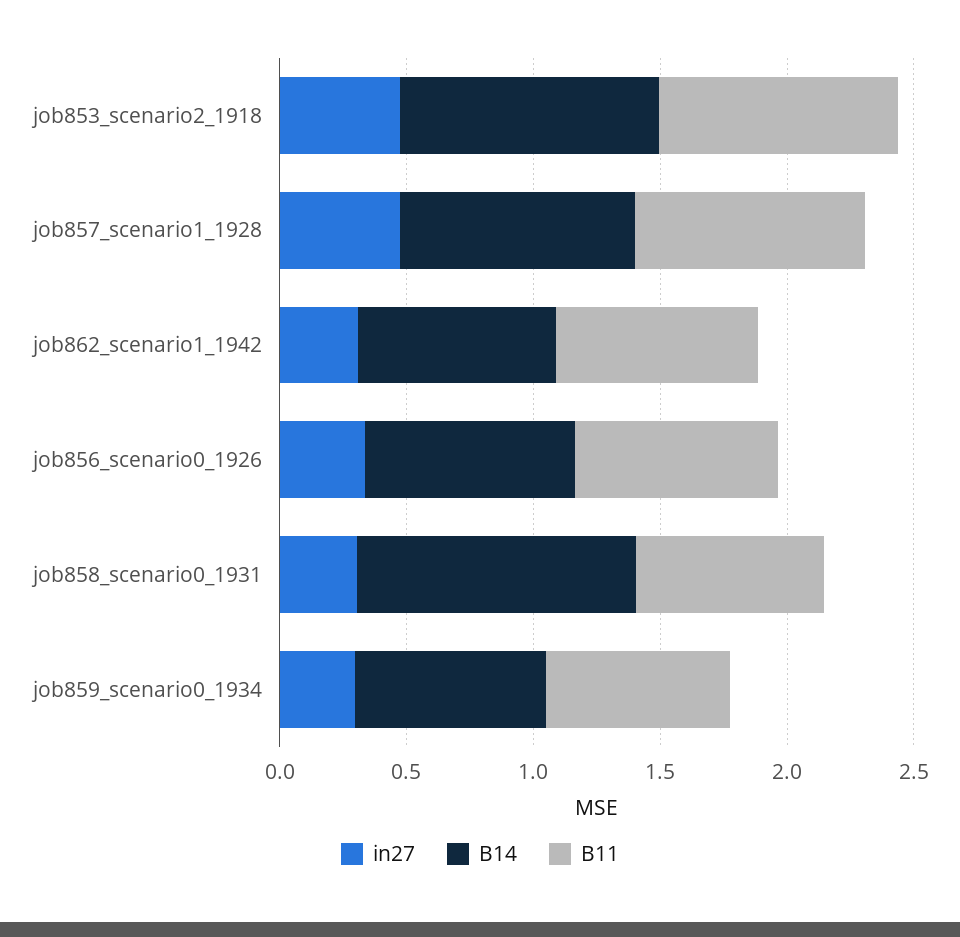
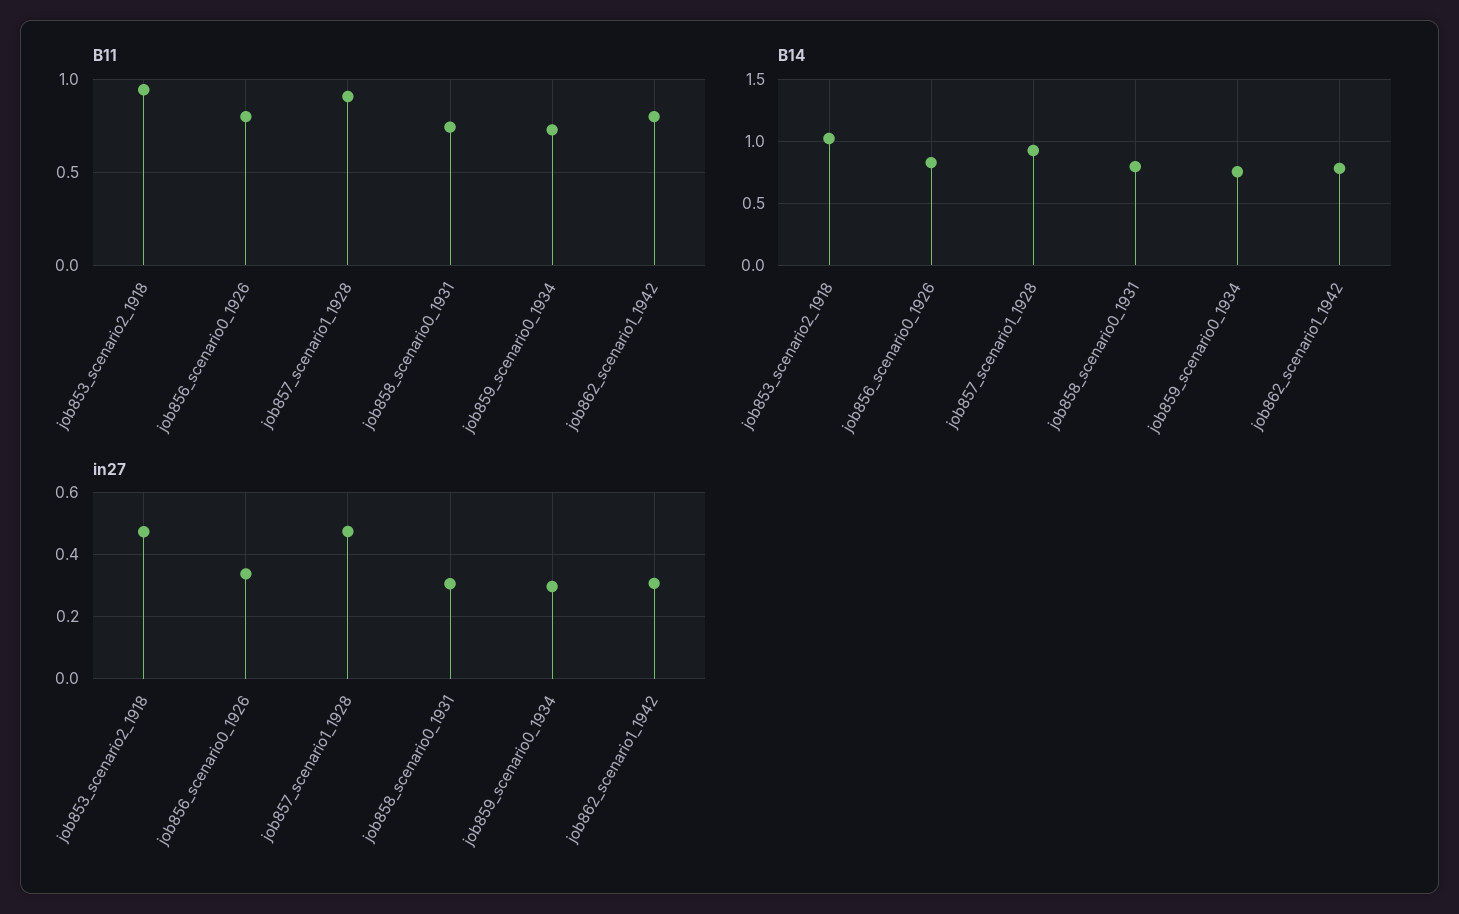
  {
    "in27": {
      "job853_scenario2_1918": 0.48,
      "job857_scenario1_1928": 0.48,
      "job862_scenario1_1942": 0.3,
      "job856_scenario0_1926": 0.34,
      "job858_scenario0_1931": 0.3,
      "job859_scenario0_1934": 0.3
    },
    "B14": {
      "job853_scenario2_1918": 1,
      "job857_scenario1_1928": 0.9,
      "job862_scenario1_1942": 0.8,
      "job856_scenario0_1926": 0.85,
-     "job858_scenario0_1931": 1.1,
+     "job858_scenario0_1931": 0.8,
      "job859_scenario0_1934": 0.75
    },
    "B11": {
      "job853_scenario2_1918": 0.95,
      "job857_scenario1_1928": 0.9,
      "job862_scenario1_1942": 0.8,
      "job856_scenario0_1926": 0.8,
      "job858_scenario0_1931": 0.75,
      "job859_scenario0_1934": 0.75
    }
  }

